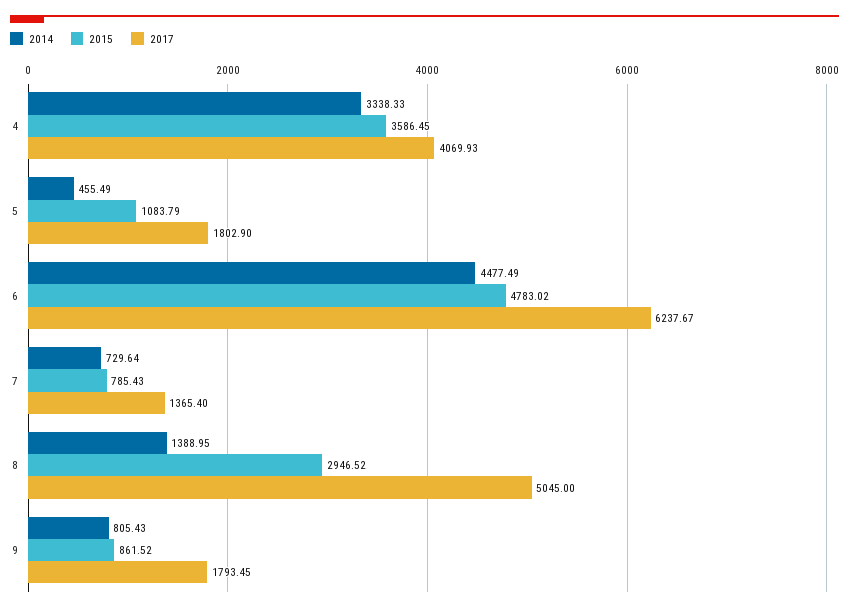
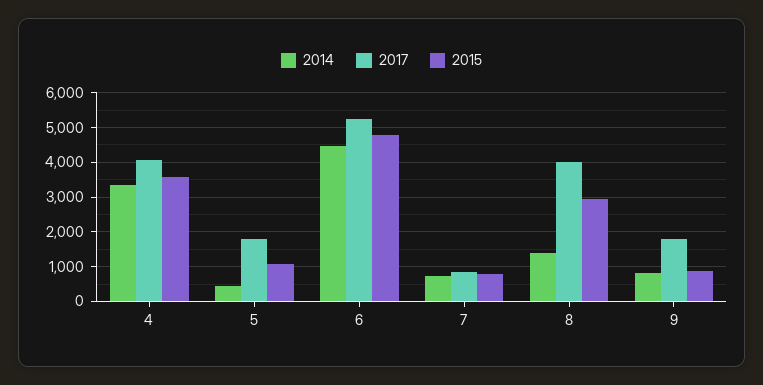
  {
    "2014": {
      "4": 3338.33,
      "5": 455.49,
      "6": 4477.49,
      "7": 729.64,
      "8": 1388.95,
      "9": 805.43
    },
    "2015": {
      "4": 3586.45,
      "5": 1083.79,
      "6": 4783.02,
      "7": 785.43,
      "8": 2946.52,
      "9": 861.52
    },
    "2017": {
      "4": 4069.93,
      "5": 1802.9,
-     "6": 6237.67,
+     "6": 5200,
-     "7": 1365.4,
+     "7": 800,
-     "8": 5045,
+     "8": 4000,
      "9": 1793.45
    }
  }

